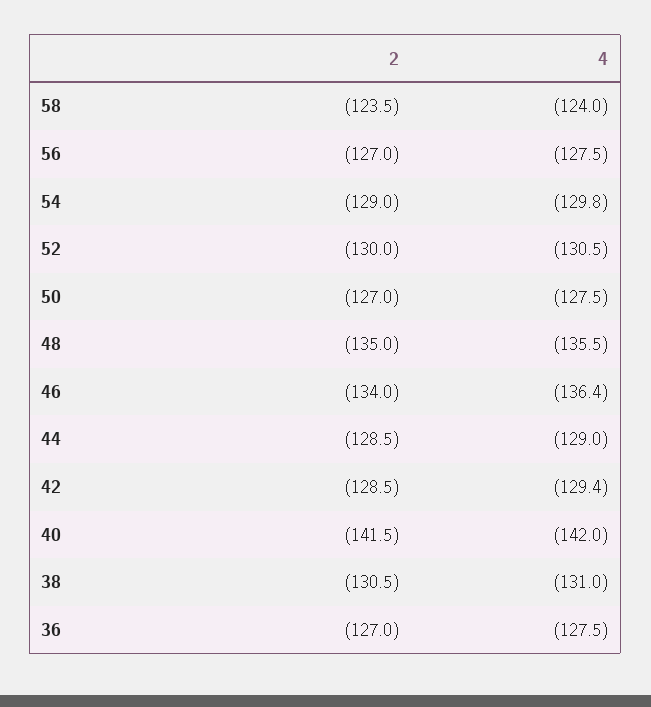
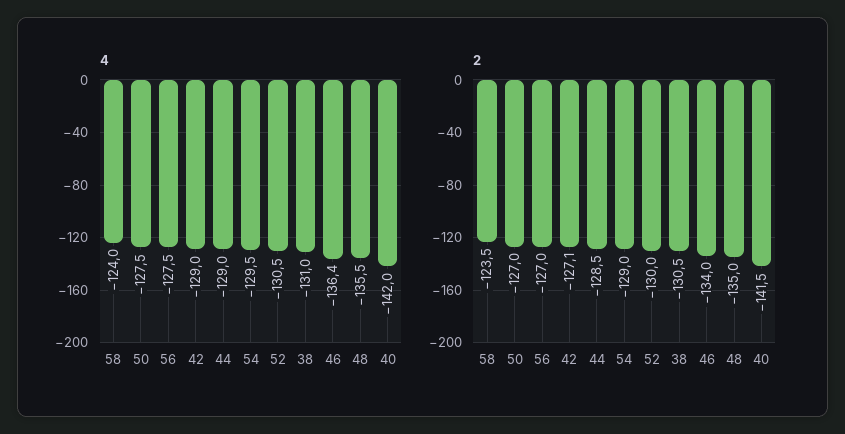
  {
    "2": {
      "58": -123.5,
      "56": -127,
      "54": -129,
      "52": -130,
      "50": -127,
      "48": -135,
      "46": -134,
      "44": -128.5,
-     "42": -128.5,
+     "42": -127.1,
      "40": -141.5,
-     "38": -130.5,
+     "38": -130.5
-     "36": -127
    },
    "4": {
      "58": -124,
      "56": -127.5,
-     "54": -129.8,
+     "54": -129.5,
      "52": -130.5,
      "50": -127.5,
      "48": -135.5,
      "46": -136.4,
      "44": -129,
-     "42": -129.4,
+     "42": -129,
      "40": -142,
-     "38": -131,
+     "38": -131
-     "36": -127.5
    }
  }

